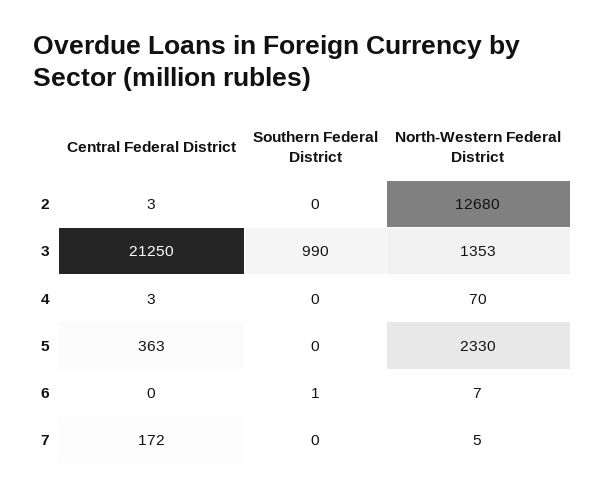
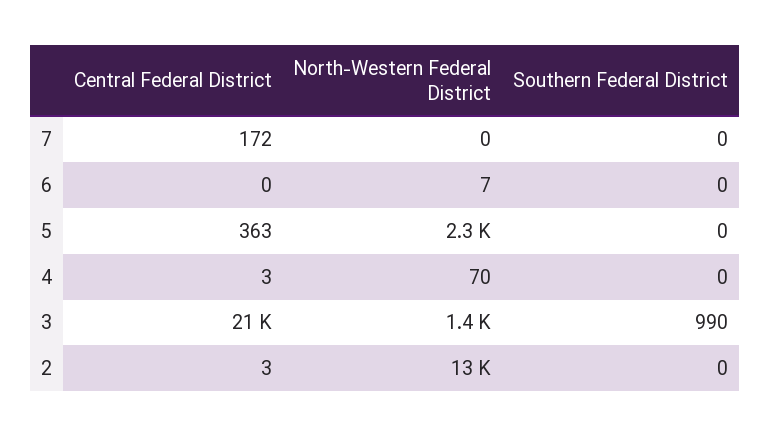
  {
    "Central Federal District": {
      "2": 3,
      "3": 21250,
      "4": 3,
      "5": 363,
      "6": 0,
      "7": 172
    },
    "Southern Federal District": {
      "2": 0,
      "3": 990,
      "4": 0,
      "5": 0,
-     "6": 1,
+     "6": 0,
      "7": 0
    },
    "North-Western Federal District": {
      "2": 12680,
      "3": 1353,
      "4": 70,
      "5": 2330,
      "6": 7,
-     "7": 5
+     "7": 0
    }
  }

